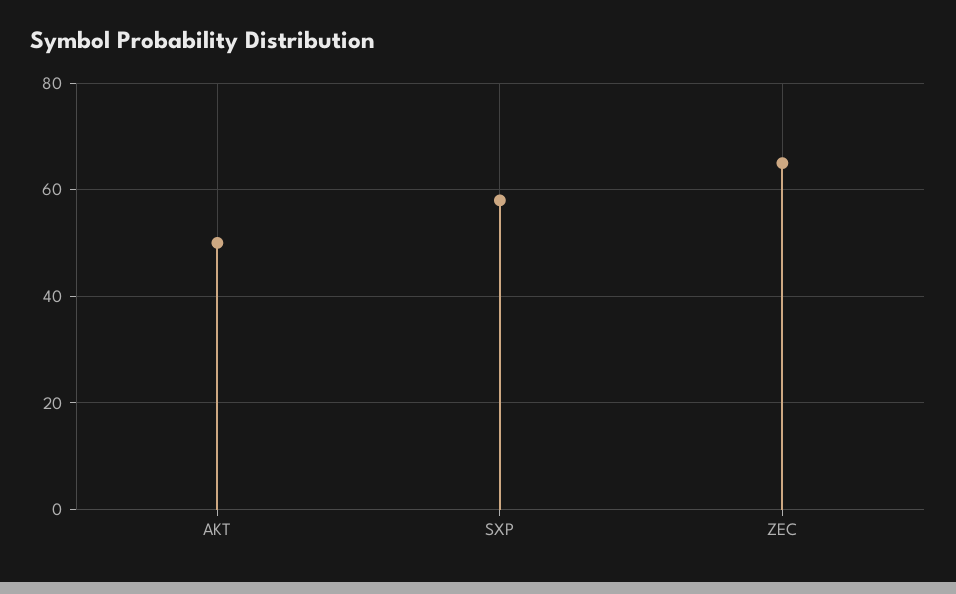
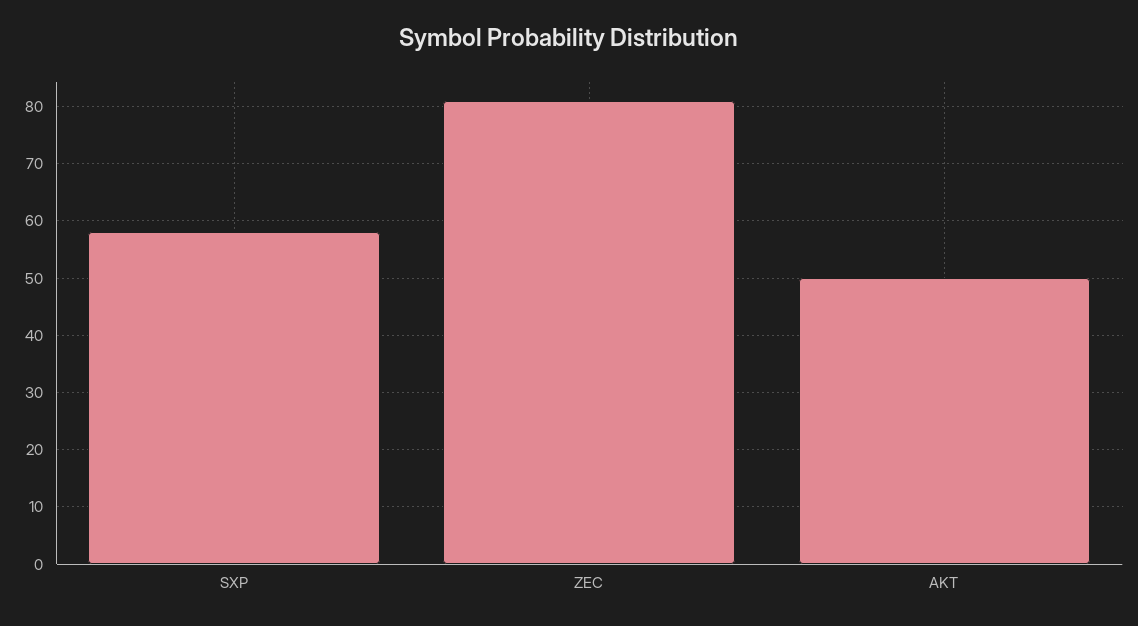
  {
    "AKT": 50,
    "SXP": 60,
-   "ZEC": 65
+   "ZEC": 80
  }

